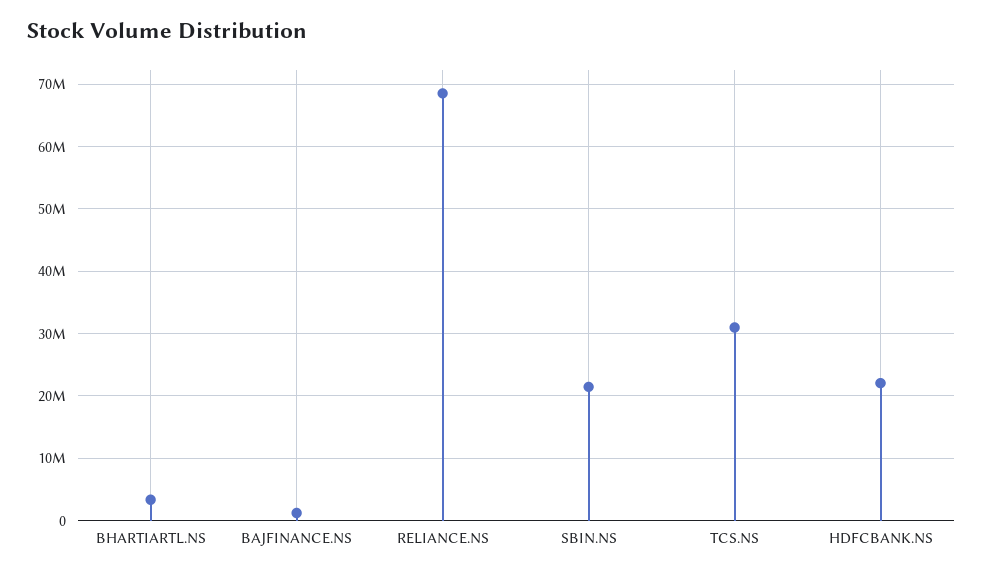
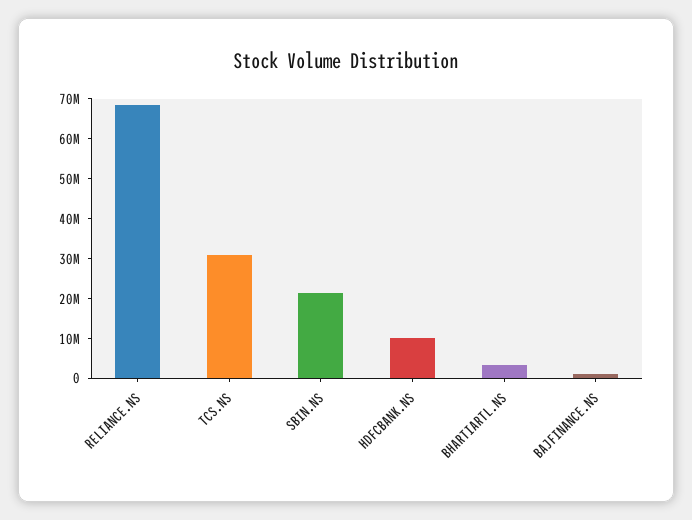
  {
    "BHARTIARTL.NS": 3000000,
    "BAJFINANCE.NS": 1000000,
    "RELIANCE.NS": 69000000,
    "SBIN.NS": 21000000,
    "TCS.NS": 31000000,
-   "HDFCBANK.NS": 22000000
+   "HDFCBANK.NS": 10000000
  }

